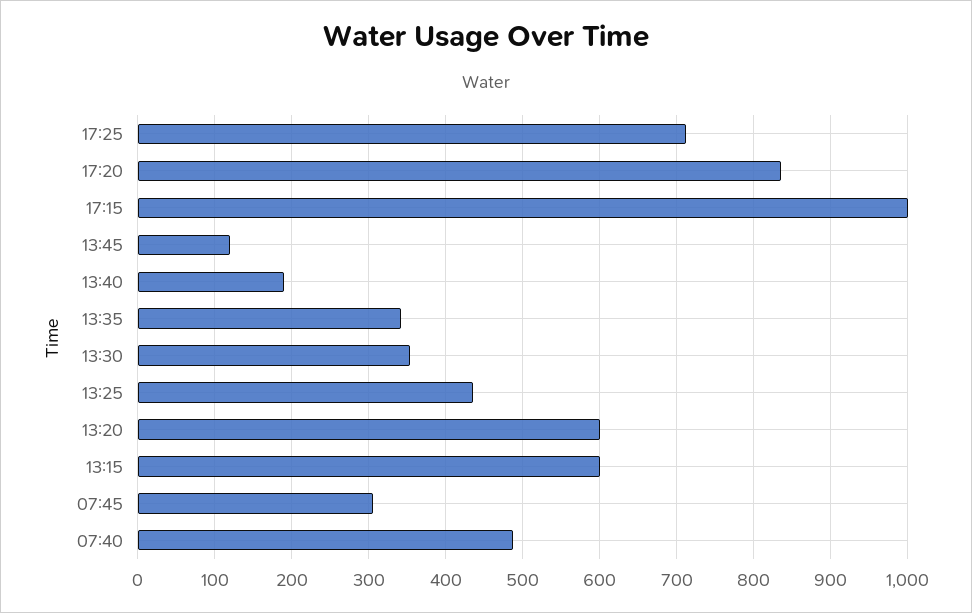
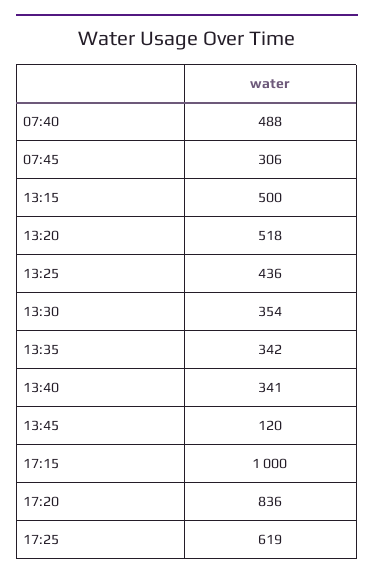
  {
-   "17:25": 710,
+   "17:25": 619,
    "17:20": 836,
    "17:15": 1000,
    "13:45": 120,
-   "13:40": 190,
+   "13:40": 341,
    "13:35": 342,
    "13:30": 354,
    "13:25": 436,
-   "13:20": 600,
+   "13:20": 518,
-   "13:15": 600,
+   "13:15": 500,
    "07:45": 306,
    "07:40": 488
  }

